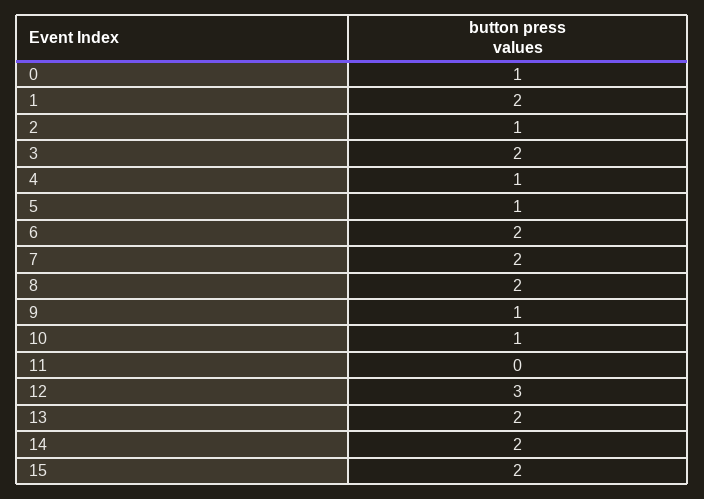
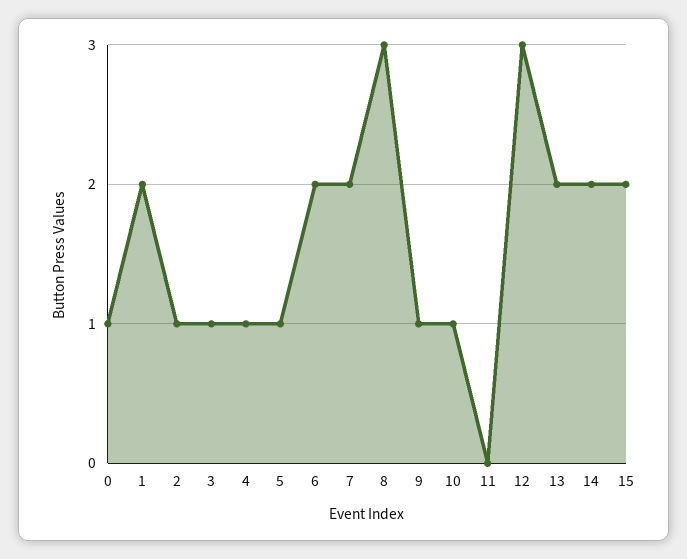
  {
    "0": 1,
    "1": 2,
    "2": 1,
-   "3": 2,
+   "3": 1,
    "4": 1,
    "5": 1,
    "6": 2,
    "7": 2,
-   "8": 2,
+   "8": 3,
    "9": 1,
    "10": 1,
    "11": 0,
    "12": 3,
    "13": 2,
    "14": 2,
    "15": 2
  }

